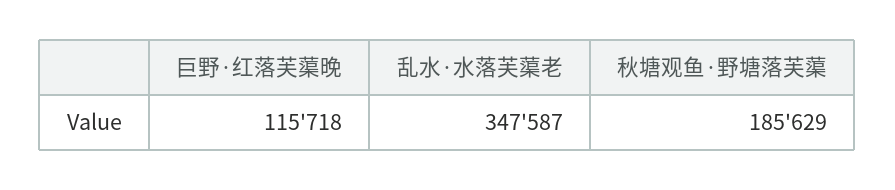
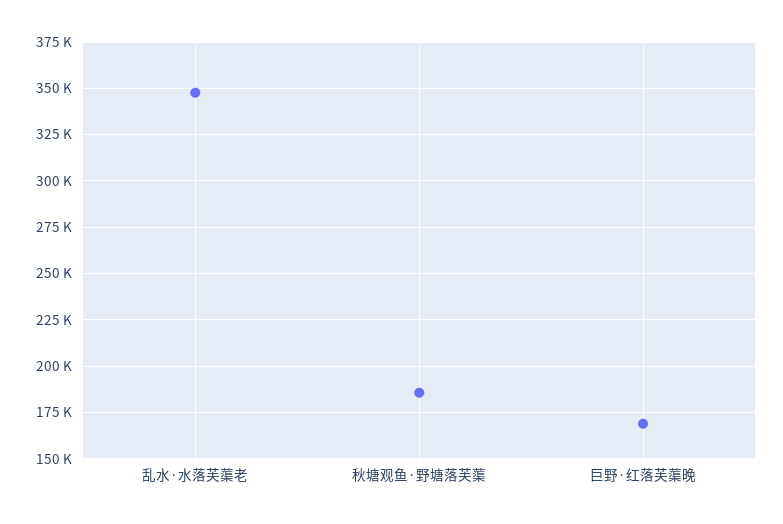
  {
-   "巨野·红落芙蕖晚": 115718,
+   "巨野·红落芙蕖晚": 170000,
    "乱水·水落芙蕖老": 347587,
    "秋塘观鱼·野塘落芙蕖": 185629
  }

